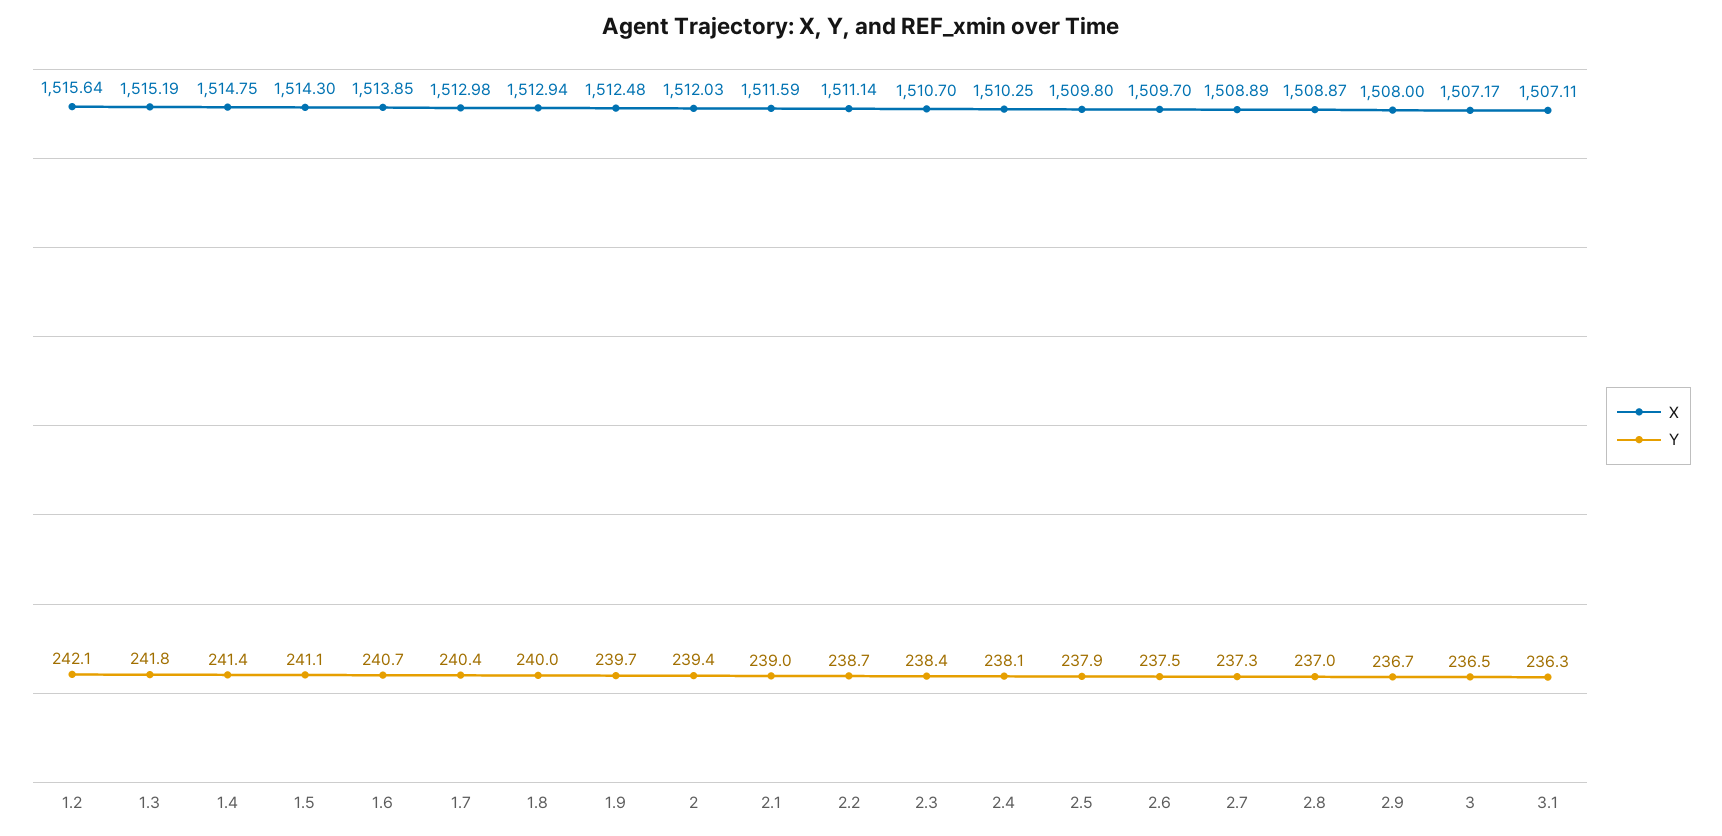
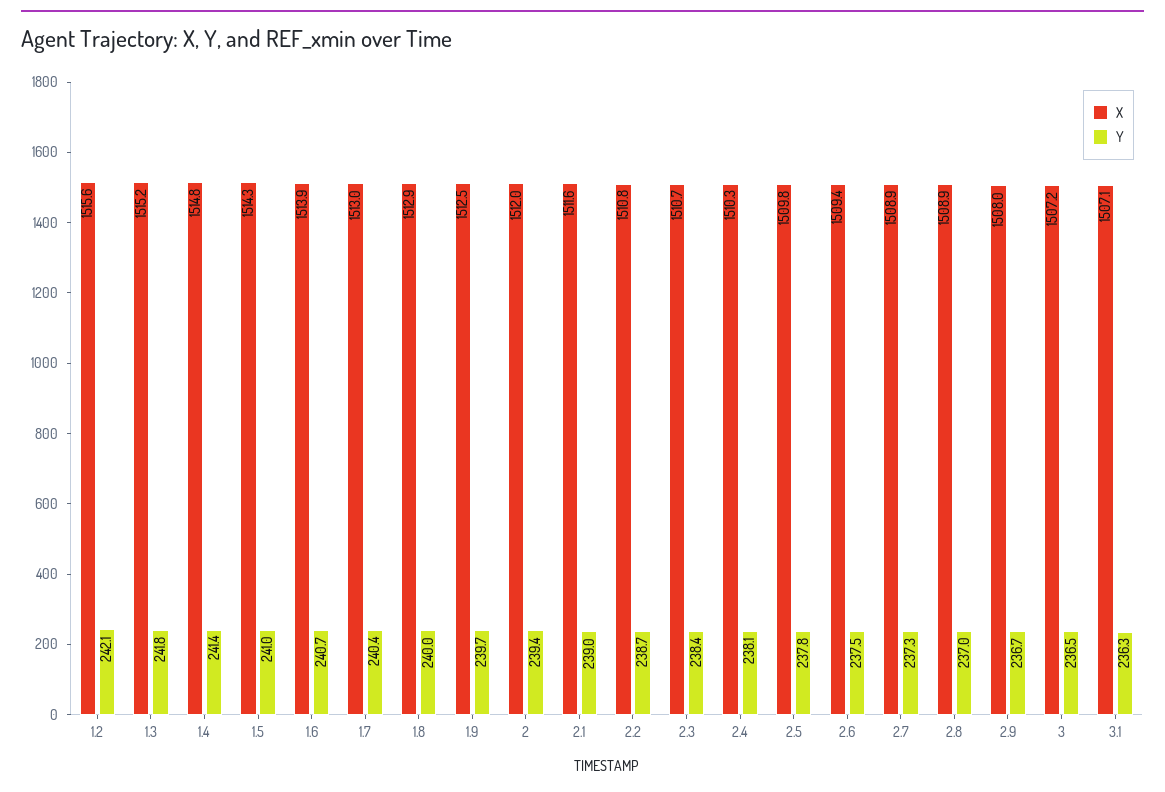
  {
    "X": {
      "1.2": 1515.64,
      "1.3": 1515.19,
      "1.4": 1514.75,
      "1.5": 1514.3,
      "1.6": 1513.85,
      "1.7": 1512.98,
      "1.8": 1512.94,
      "1.9": 1512.48,
      "2": 1512.03,
      "2.1": 1511.59,
-     "2.2": 1511.14,
+     "2.2": 1510.8,
      "2.3": 1510.7,
      "2.4": 1510.25,
      "2.5": 1509.8,
-     "2.6": 1509.7,
+     "2.6": 1509.4,
      "2.7": 1508.89,
      "2.8": 1508.87,
      "2.9": 1508,
      "3": 1507.17,
      "3.1": 1507.11
    },
    "Y": {
      "1.2": 242.1,
      "1.3": 241.8,
      "1.4": 241.4,
-     "1.5": 241.1,
+     "1.5": 241,
      "1.6": 240.7,
      "1.7": 240.4,
      "1.8": 240,
      "1.9": 239.7,
      "2": 239.4,
      "2.1": 239,
      "2.2": 238.7,
      "2.3": 238.4,
      "2.4": 238.1,
-     "2.5": 237.9,
+     "2.5": 237.8,
      "2.6": 237.5,
      "2.7": 237.3,
      "2.8": 237,
      "2.9": 236.7,
      "3": 236.5,
      "3.1": 236.3
    }
  }

